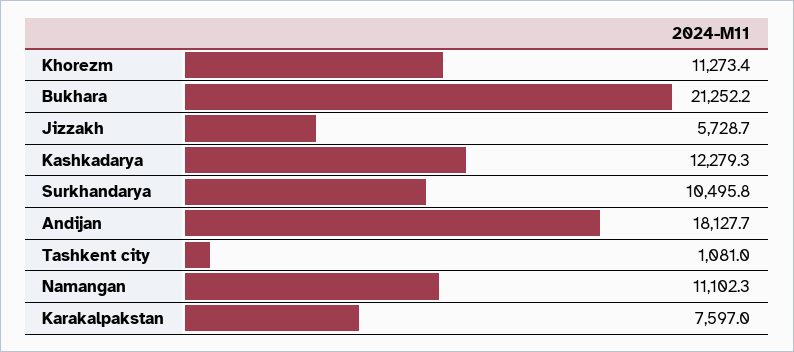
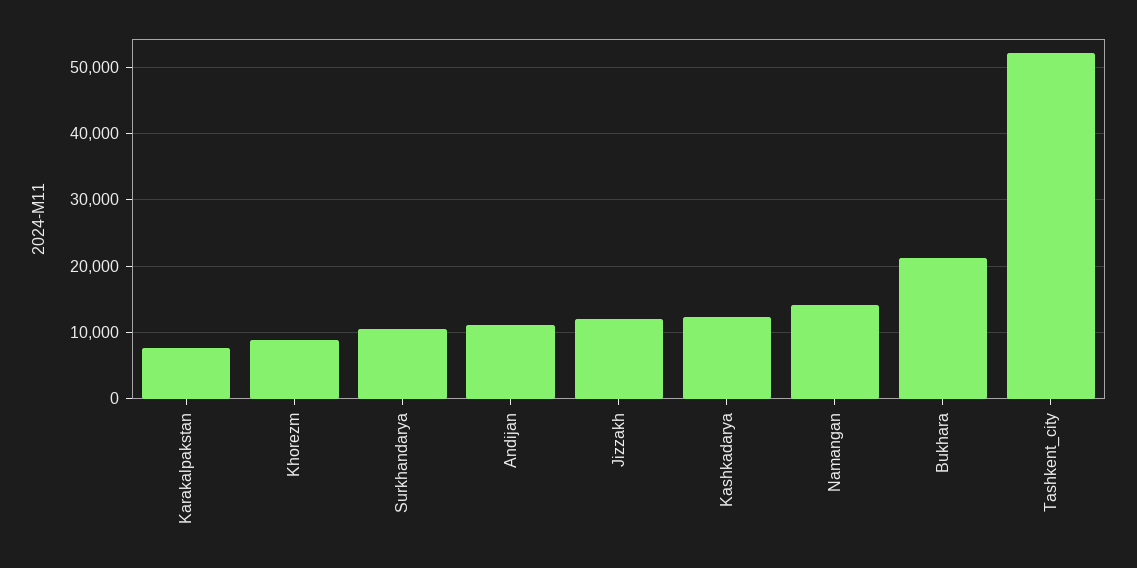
  {
-   "Khorezm": 11273.4,
+   "Khorezm": 9000,
    "Bukhara": 21252.2,
-   "Jizzakh": 5728.7,
+   "Jizzakh": 12000,
    "Kashkadarya": 12279.3,
    "Surkhandarya": 10495.8,
-   "Andijan": 18127.7,
+   "Andijan": 11000,
-   "Tashkent city": 1081,
+   "Tashkent city": 52000,
-   "Namangan": 11102.3,
+   "Namangan": 14000,
    "Karakalpakstan": 7597
  }

